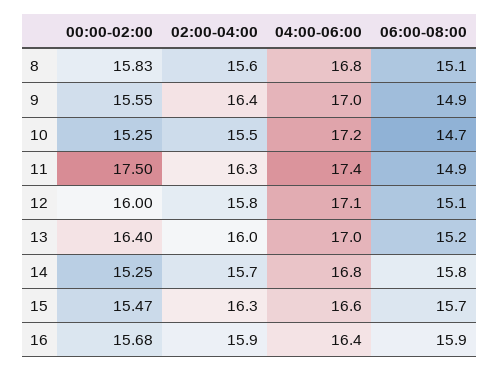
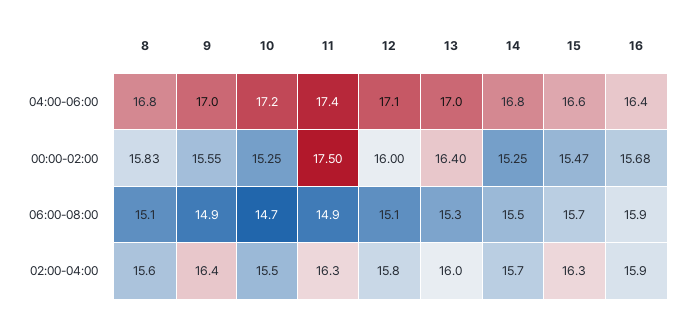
  {
    "00:00-02:00": {
      "8": 15.83,
      "9": 15.55,
      "10": 15.25,
      "11": 17.5,
      "12": 16,
      "13": 16.4,
      "14": 15.25,
      "15": 15.47,
      "16": 15.68
    },
    "02:00-04:00": {
      "8": 15.6,
      "9": 16.4,
      "10": 15.5,
      "11": 16.3,
      "12": 15.8,
      "13": 16,
      "14": 15.7,
      "15": 16.3,
      "16": 15.9
    },
    "04:00-06:00": {
      "8": 16.8,
      "9": 17,
      "10": 17.2,
      "11": 17.4,
      "12": 17.1,
      "13": 17,
      "14": 16.8,
      "15": 16.6,
      "16": 16.4
    },
    "06:00-08:00": {
      "8": 15.1,
      "9": 14.9,
      "10": 14.7,
      "11": 14.9,
      "12": 15.1,
-     "13": 15.2,
+     "13": 15.3,
-     "14": 15.8,
+     "14": 15.5,
      "15": 15.7,
      "16": 15.9
    }
  }

